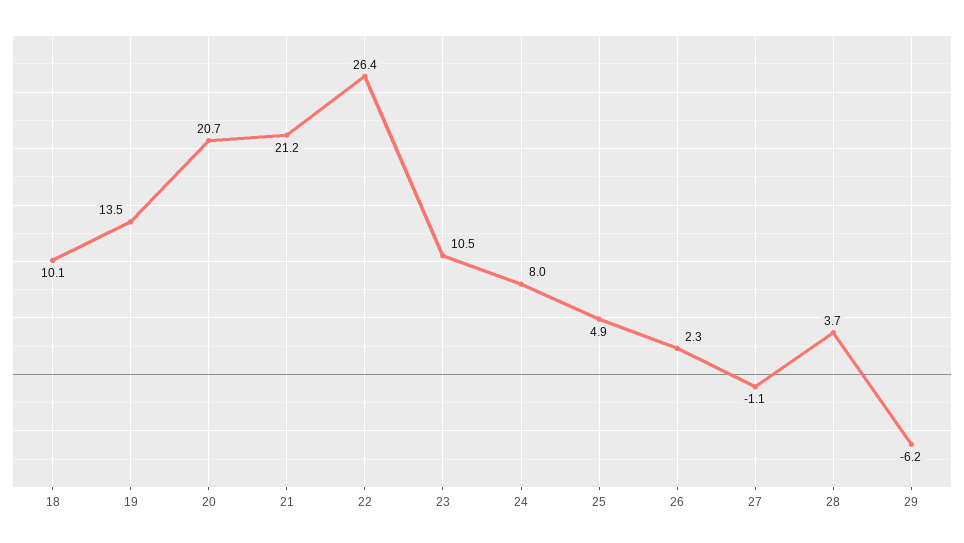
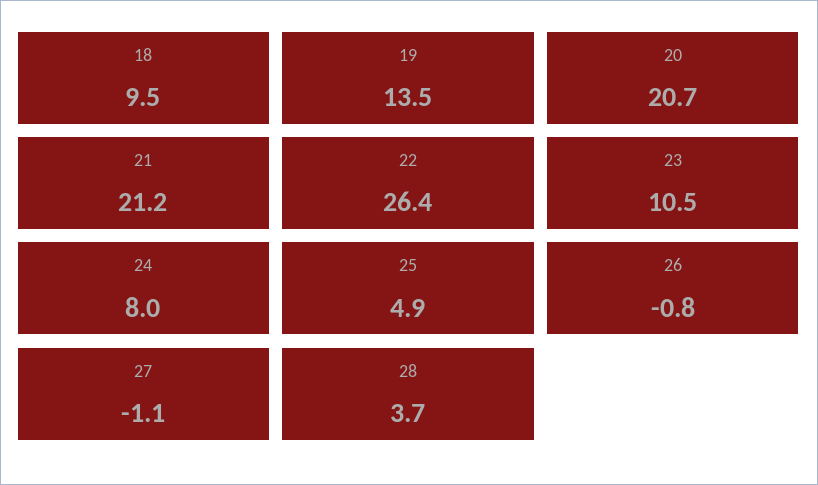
  {
-   "18": 10.1,
+   "18": 9.5,
    "19": 13.5,
    "20": 20.7,
    "21": 21.2,
    "22": 26.4,
    "23": 10.5,
    "24": 8,
    "25": 4.9,
-   "26": 2.3,
+   "26": -0.8,
    "27": -1.1,
-   "28": 3.7,
+   "28": 3.7
-   "29": -6.2
  }

